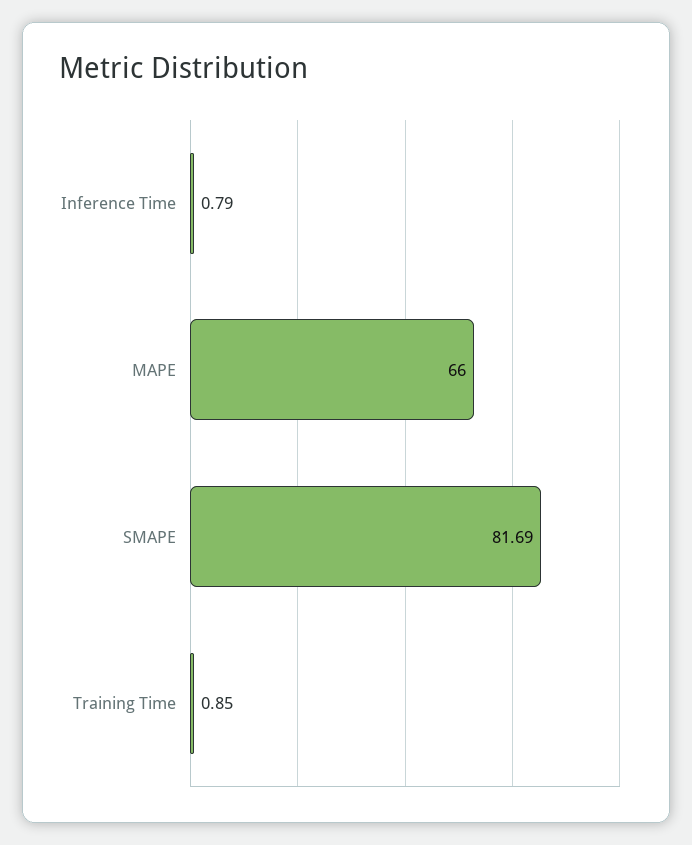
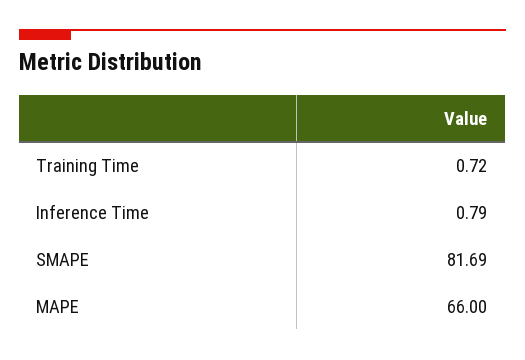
  {
    "Inference Time": 0.79,
    "MAPE": 66,
    "SMAPE": 81.69,
-   "Training Time": 0.85
+   "Training Time": 0.72
  }

